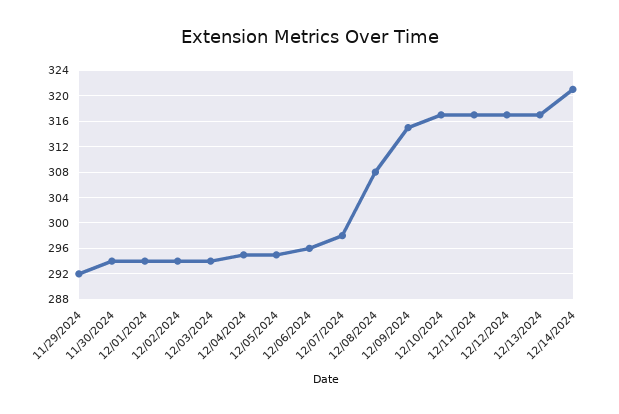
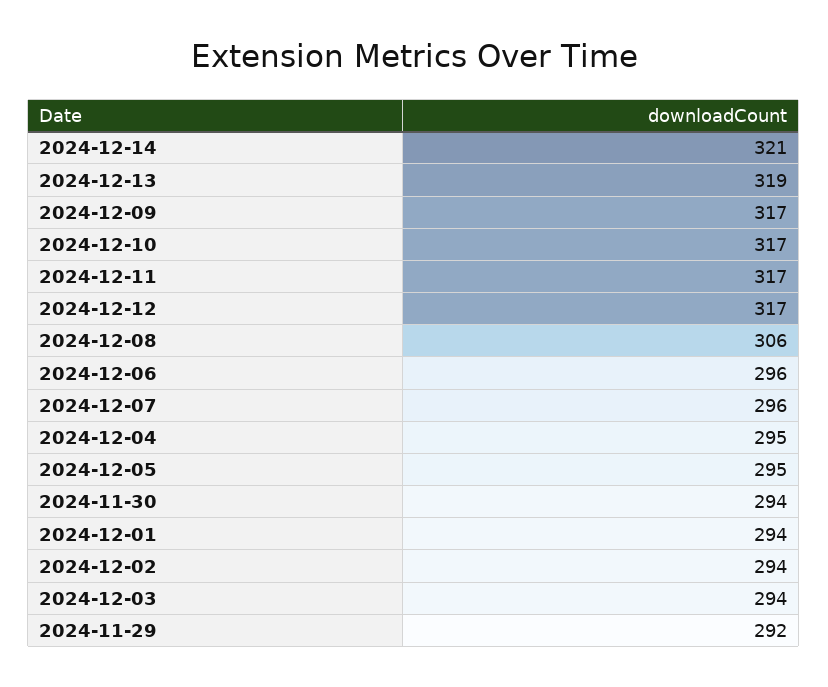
  {
    "11/29/2024": 292,
    "11/30/2024": 294,
    "12/01/2024": 294,
    "12/02/2024": 294,
    "12/03/2024": 294,
    "12/04/2024": 295,
    "12/05/2024": 295,
    "12/06/2024": 296,
-   "12/07/2024": 298,
+   "12/07/2024": 296,
-   "12/08/2024": 308,
+   "12/08/2024": 306,
-   "12/09/2024": 315,
+   "12/09/2024": 317,
    "12/10/2024": 317,
    "12/11/2024": 317,
    "12/12/2024": 317,
-   "12/13/2024": 317,
+   "12/13/2024": 319,
    "12/14/2024": 321
  }

